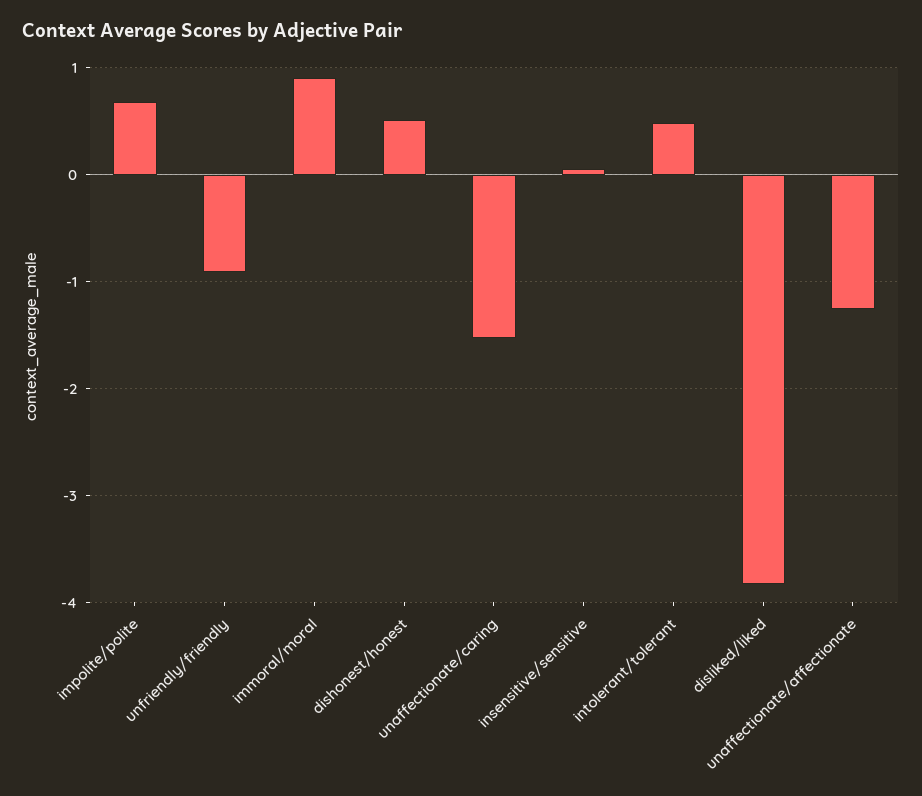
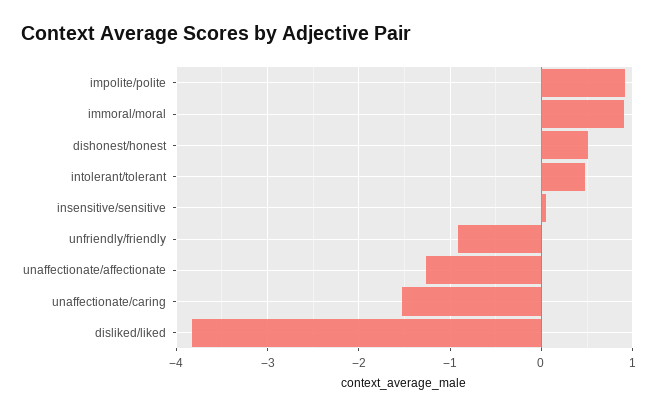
  {
-   "impolite/polite": 0.7,
+   "impolite/polite": 0.9,
    "unfriendly/friendly": -0.9,
    "immoral/moral": 0.9,
    "dishonest/honest": 0.5,
    "unaffectionate/caring": -1.5,
    "insensitive/sensitive": 0.1,
    "intolerant/tolerant": 0.5,
    "disliked/liked": -3.8,
    "unaffectionate/affectionate": -1.3
  }

